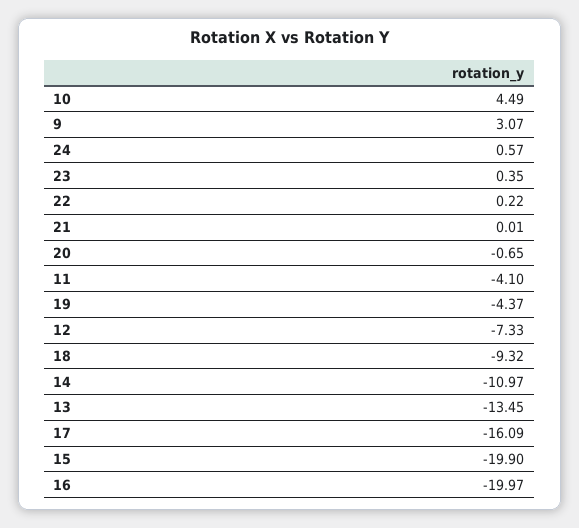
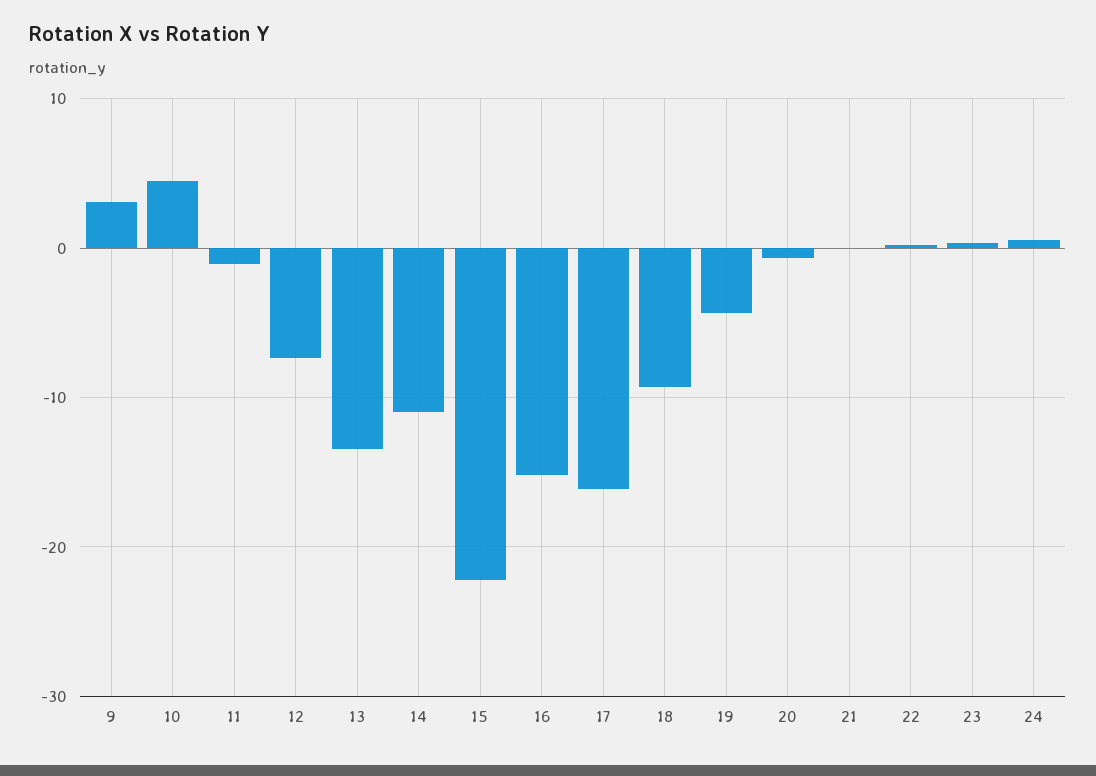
  {
    "10": 4.49,
    "9": 3.07,
    "24": 0.57,
    "23": 0.35,
    "22": 0.22,
    "21": 0.01,
    "20": -0.65,
-   "11": -4.1,
+   "11": -1,
    "19": -4.37,
    "12": -7.33,
    "18": -9.32,
    "14": -10.97,
    "13": -13.45,
    "17": -16.09,
-   "15": -19.9,
+   "15": -22,
-   "16": -19.97
+   "16": -15
  }

